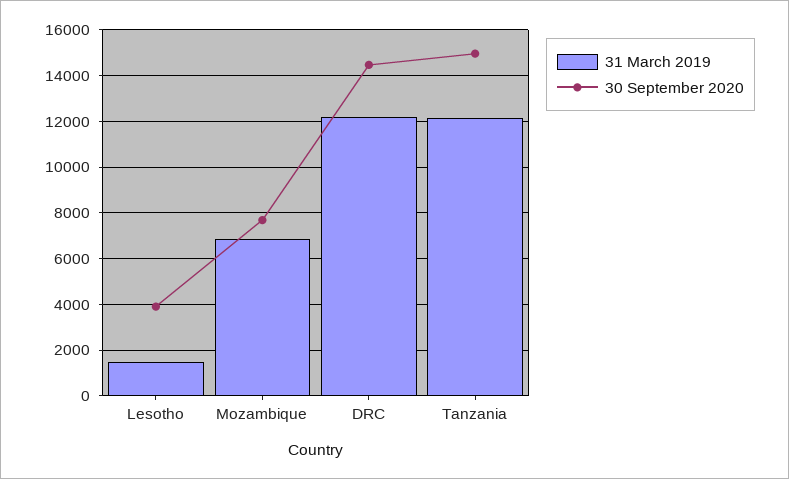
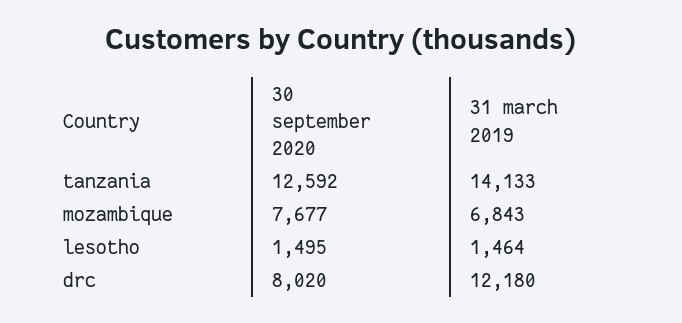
  {
    "31 March 2019": {
      "Lesotho": 1464,
      "Mozambique": 6843,
      "DRC": 12180,
-     "Tanzania": 12000
+     "Tanzania": 14133
    },
    "30 September 2020": {
-     "Lesotho": 4000,
+     "Lesotho": 1495,
      "Mozambique": 7677,
-     "DRC": 14500,
+     "DRC": 8020,
-     "Tanzania": 15000
+     "Tanzania": 12592
    }
  }

